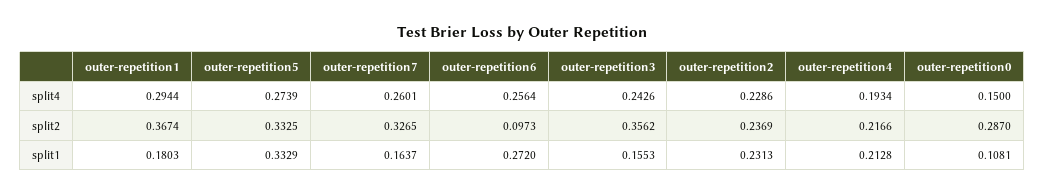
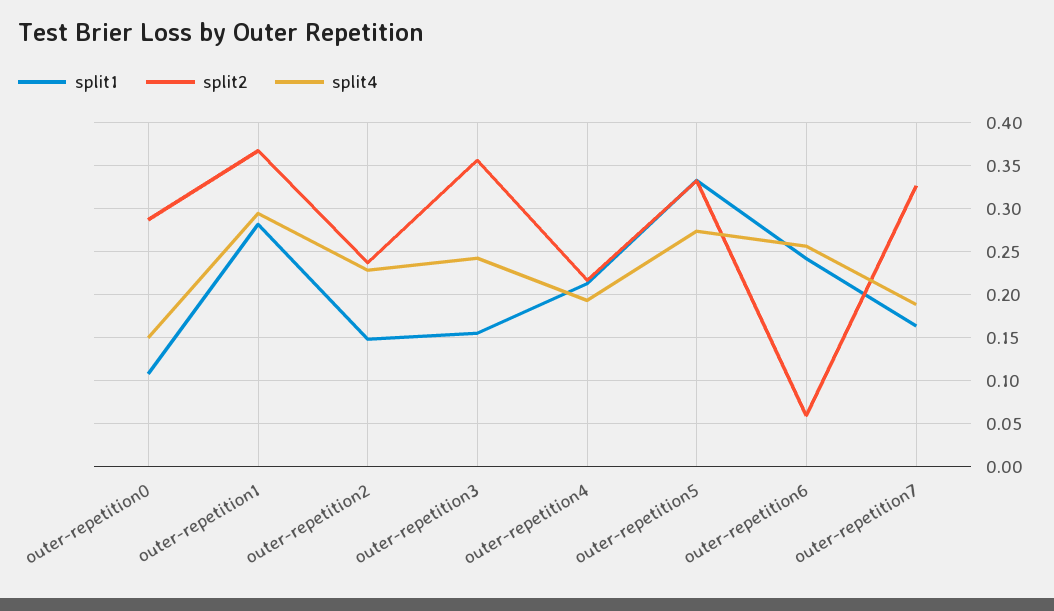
  {
    "split4": {
      "outer-repetition1": 0.2944,
      "outer-repetition5": 0.2739,
-     "outer-repetition7": 0.2601,
+     "outer-repetition7": 0.19,
      "outer-repetition6": 0.2564,
      "outer-repetition3": 0.2426,
      "outer-repetition2": 0.2286,
      "outer-repetition4": 0.1934,
      "outer-repetition0": 0.15
    },
    "split2": {
      "outer-repetition1": 0.3674,
      "outer-repetition5": 0.3325,
      "outer-repetition7": 0.3265,
-     "outer-repetition6": 0.0973,
+     "outer-repetition6": 0.06,
      "outer-repetition3": 0.3562,
      "outer-repetition2": 0.2369,
      "outer-repetition4": 0.2166,
      "outer-repetition0": 0.287
    },
    "split1": {
-     "outer-repetition1": 0.1803,
+     "outer-repetition1": 0.28,
      "outer-repetition5": 0.3329,
      "outer-repetition7": 0.1637,
-     "outer-repetition6": 0.272,
+     "outer-repetition6": 0.24,
      "outer-repetition3": 0.1553,
-     "outer-repetition2": 0.2313,
+     "outer-repetition2": 0.15,
      "outer-repetition4": 0.2128,
      "outer-repetition0": 0.1081
    }
  }

